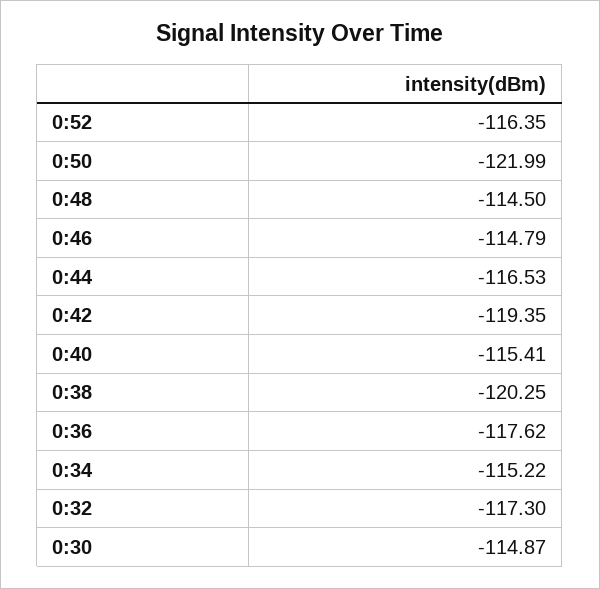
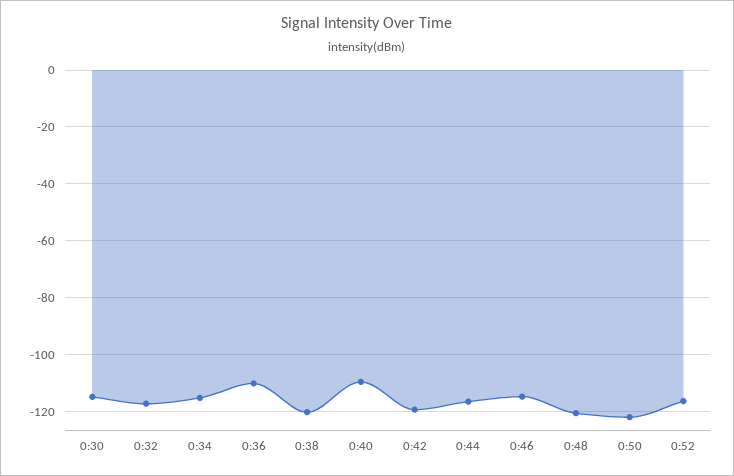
  {
    "0:52": -116.35,
    "0:50": -121.99,
-   "0:48": -114.5,
+   "0:48": -120,
    "0:46": -114.79,
    "0:44": -116.53,
    "0:42": -119.35,
-   "0:40": -115.41,
+   "0:40": -110,
    "0:38": -120.25,
-   "0:36": -117.62,
+   "0:36": -110,
    "0:34": -115.22,
    "0:32": -117.3,
    "0:30": -114.87
  }

